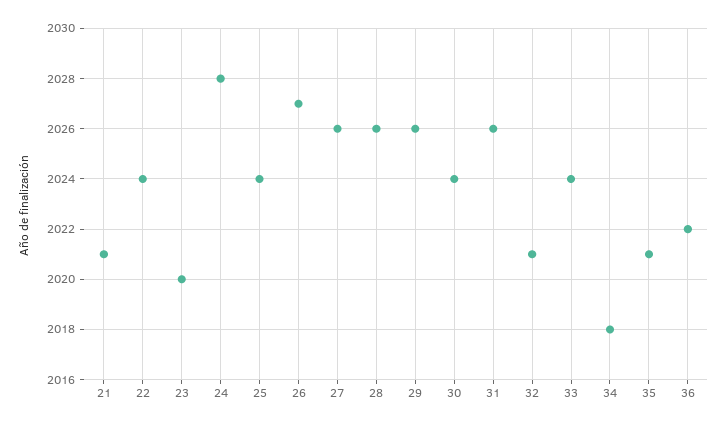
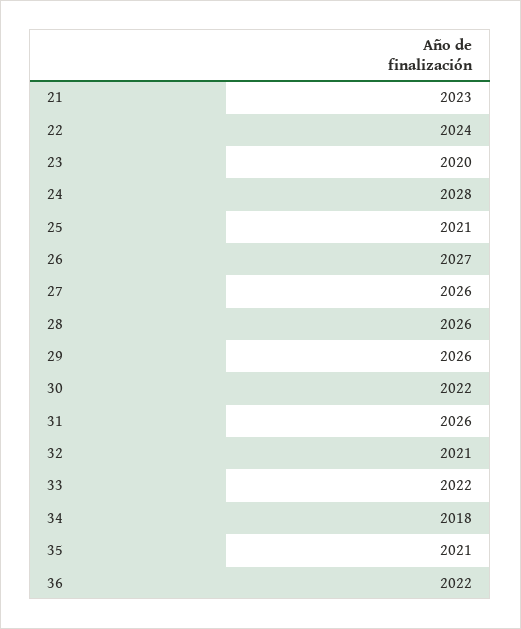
  {
-   "21": 2021,
+   "21": 2023,
    "22": 2024,
    "23": 2020,
    "24": 2028,
-   "25": 2024,
+   "25": 2021,
    "26": 2027,
    "27": 2026,
    "28": 2026,
    "29": 2026,
-   "30": 2024,
+   "30": 2022,
    "31": 2026,
    "32": 2021,
-   "33": 2024,
+   "33": 2022,
    "34": 2018,
    "35": 2021,
    "36": 2022
  }

